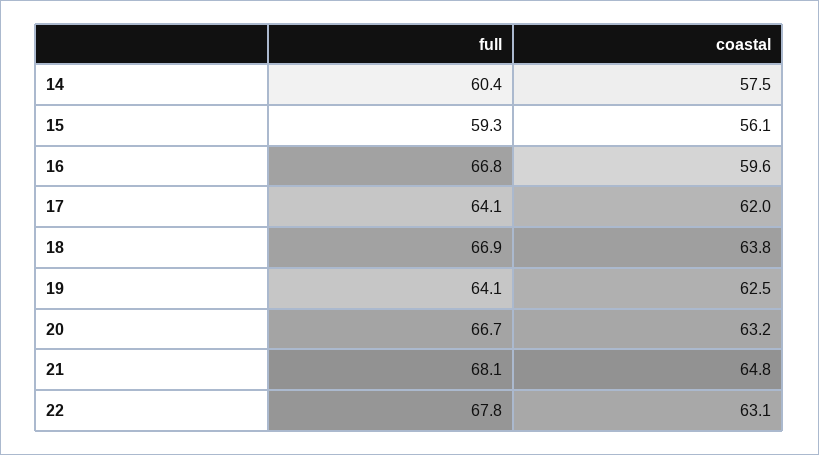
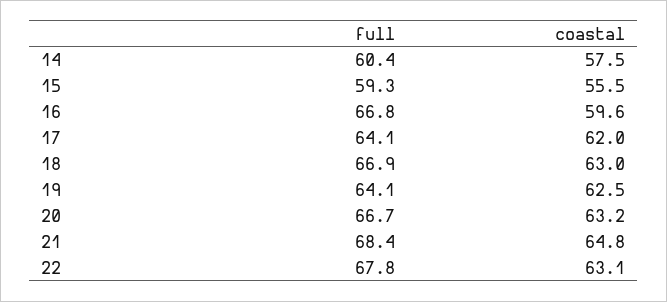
  {
    "full": {
      "14": 60.4,
      "15": 59.3,
      "16": 66.8,
      "17": 64.1,
      "18": 66.9,
      "19": 64.1,
      "20": 66.7,
-     "21": 68.1,
+     "21": 68.4,
      "22": 67.8
    },
    "coastal": {
      "14": 57.5,
-     "15": 56.1,
+     "15": 55.5,
      "16": 59.6,
      "17": 62,
-     "18": 63.8,
+     "18": 63,
      "19": 62.5,
      "20": 63.2,
      "21": 64.8,
      "22": 63.1
    }
  }

